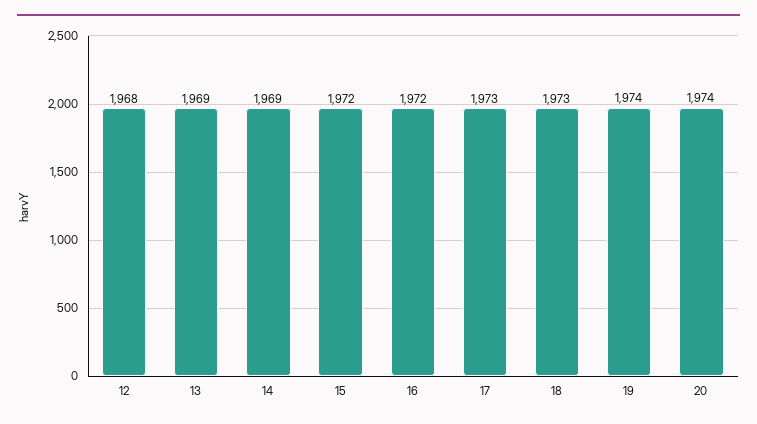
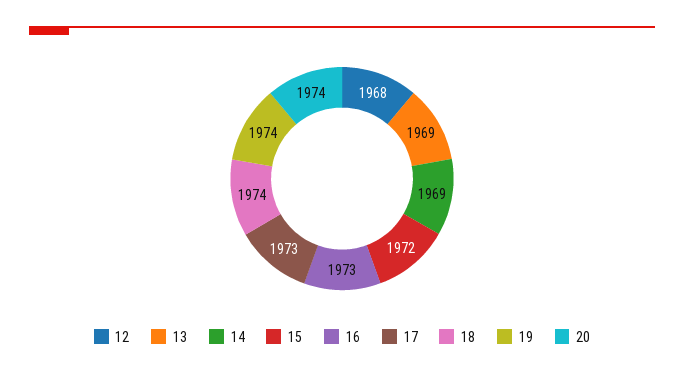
  {
    "12": 1968,
    "13": 1969,
    "14": 1969,
    "15": 1972,
-   "16": 1972,
+   "16": 1973,
    "17": 1973,
-   "18": 1973,
+   "18": 1974,
    "19": 1974,
    "20": 1974
  }

